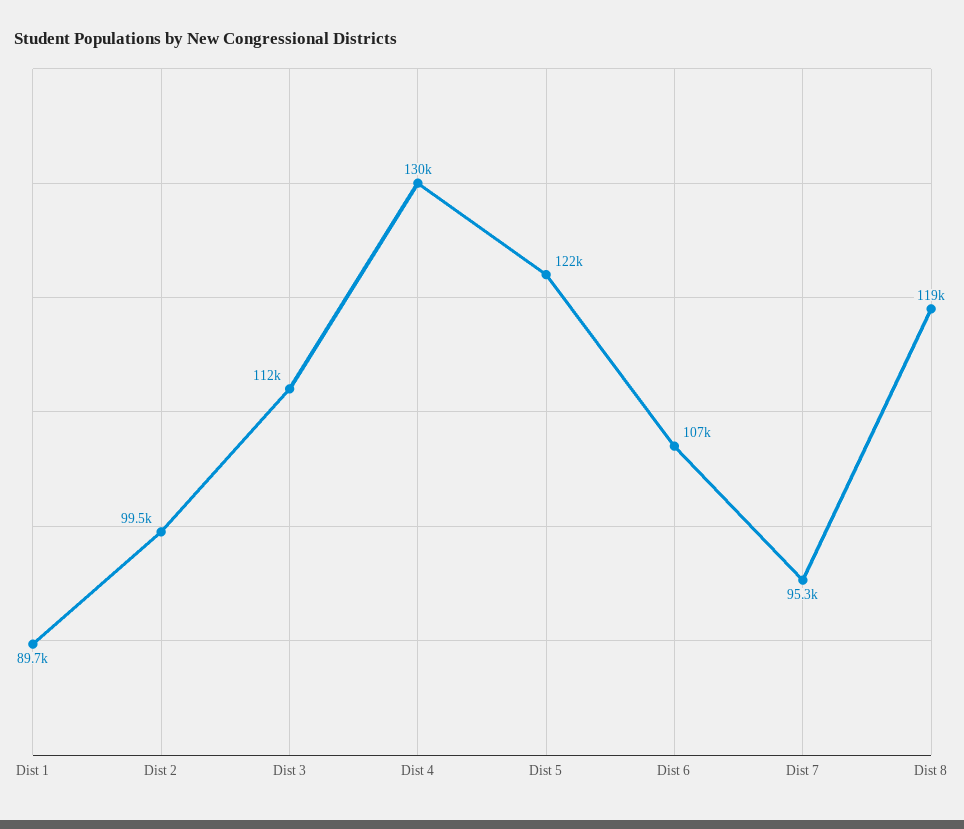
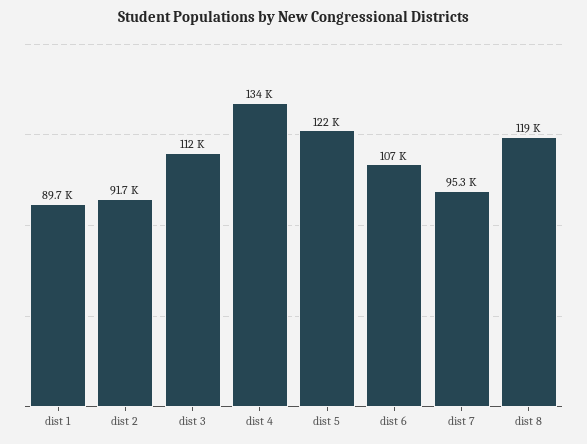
  {
    "Dist 1": 89700,
-   "Dist 2": 99500,
+   "Dist 2": 91700,
    "Dist 3": 112000,
-   "Dist 4": 130000,
+   "Dist 4": 134000,
    "Dist 5": 122000,
    "Dist 6": 107000,
    "Dist 7": 95300,
    "Dist 8": 119000
  }

